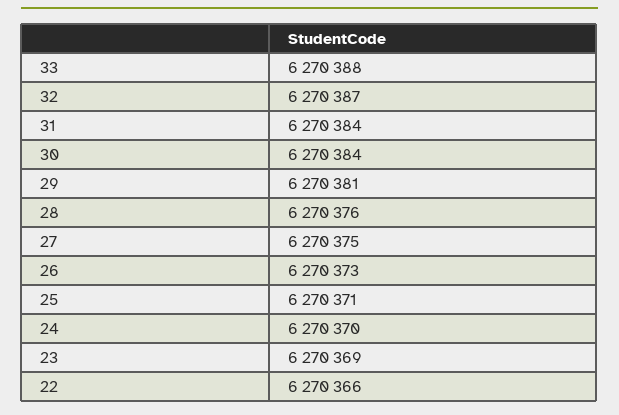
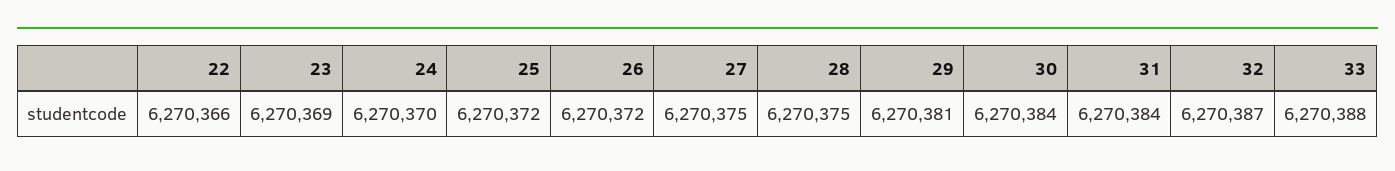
  {
    "33": 6270388,
    "32": 6270387,
    "31": 6270384,
    "30": 6270384,
    "29": 6270381,
-   "28": 6270376,
+   "28": 6270375,
    "27": 6270375,
-   "26": 6270373,
+   "26": 6270372,
-   "25": 6270371,
+   "25": 6270372,
    "24": 6270370,
    "23": 6270369,
    "22": 6270366
  }

